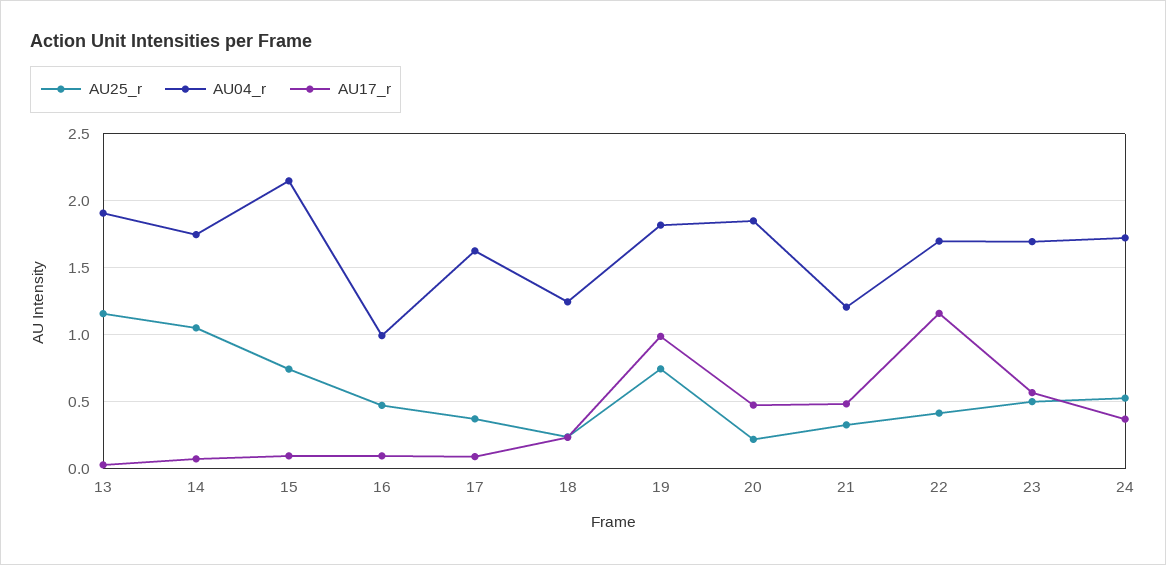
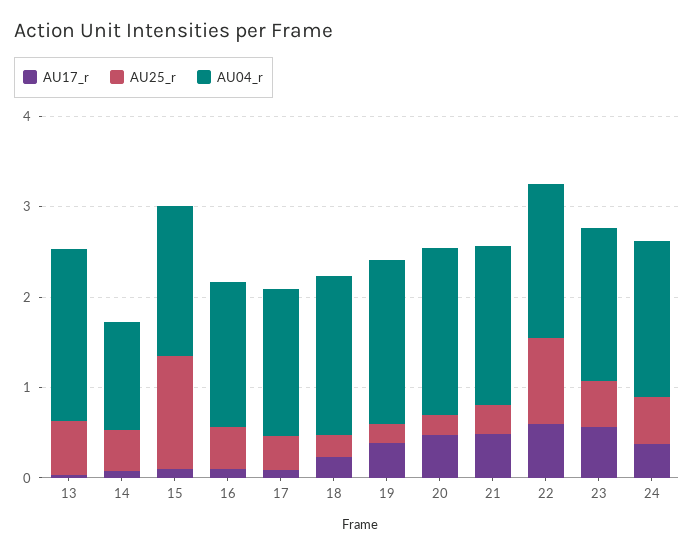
  {
    "AU25_r": {
-     "13": 1.15,
+     "13": 0.6,
-     "14": 1.05,
+     "14": 0.4,
-     "15": 0.75,
+     "15": 1.2,
      "16": 0.45,
      "17": 0.35,
      "18": 0.25,
-     "19": 0.75,
+     "19": 0.2,
      "20": 0.2,
      "21": 0.35,
-     "22": 0.4,
+     "22": 1,
      "23": 0.5,
      "24": 0.55
    },
    "AU04_r": {
      "13": 1.9,
-     "14": 1.75,
+     "14": 1.2,
-     "15": 2.15,
+     "15": 1.6,
-     "16": 1,
+     "16": 1.6,
      "17": 1.65,
-     "18": 1.25,
+     "18": 1.8,
      "19": 1.8,
      "20": 1.85,
-     "21": 1.2,
+     "21": 1.8,
      "22": 1.7,
      "23": 1.7,
      "24": 1.7
    },
    "AU17_r": {
      "13": 0.05,
      "14": 0.05,
      "15": 0.1,
      "16": 0.1,
      "17": 0.1,
      "18": 0.25,
-     "19": 1,
+     "19": 0.4,
      "20": 0.45,
      "21": 0.5,
-     "22": 1.15,
+     "22": 0.6,
      "23": 0.55,
      "24": 0.35
    }
  }

